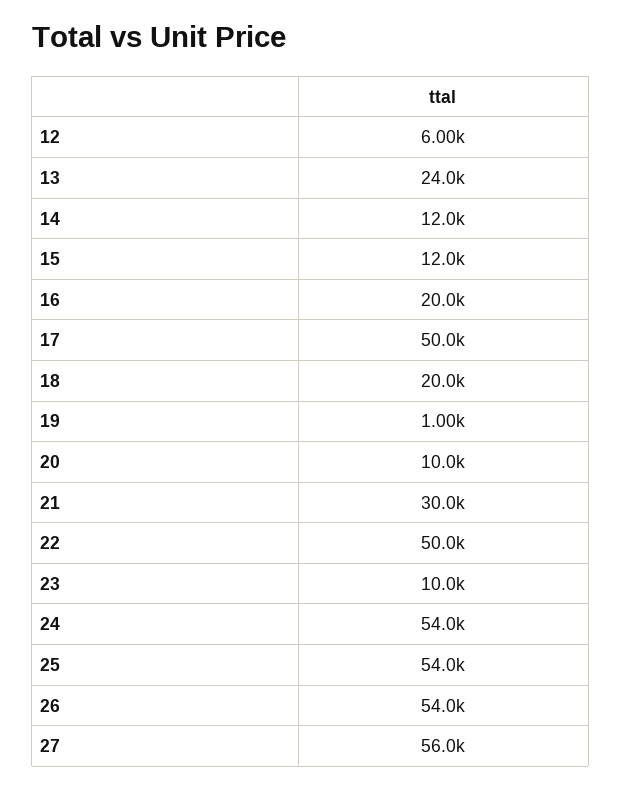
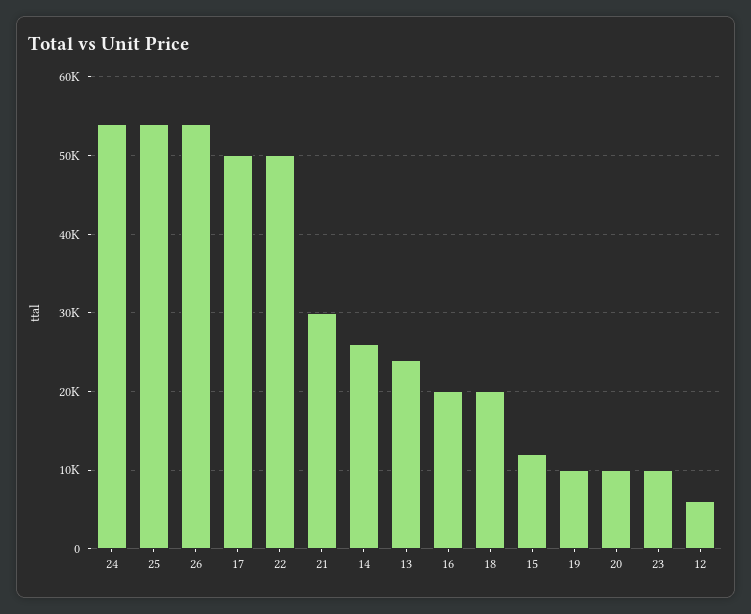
  {
    "12": 6000,
    "13": 24000,
-   "14": 12000,
+   "14": 26000,
    "15": 12000,
    "16": 20000,
    "17": 50000,
    "18": 20000,
-   "19": 1000,
+   "19": 10000,
    "20": 10000,
    "21": 30000,
    "22": 50000,
    "23": 10000,
    "24": 54000,
    "25": 54000,
-   "26": 54000,
+   "26": 54000
-   "27": 56000
  }

